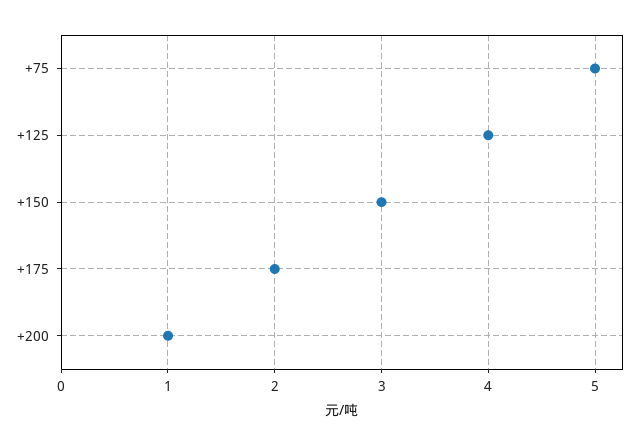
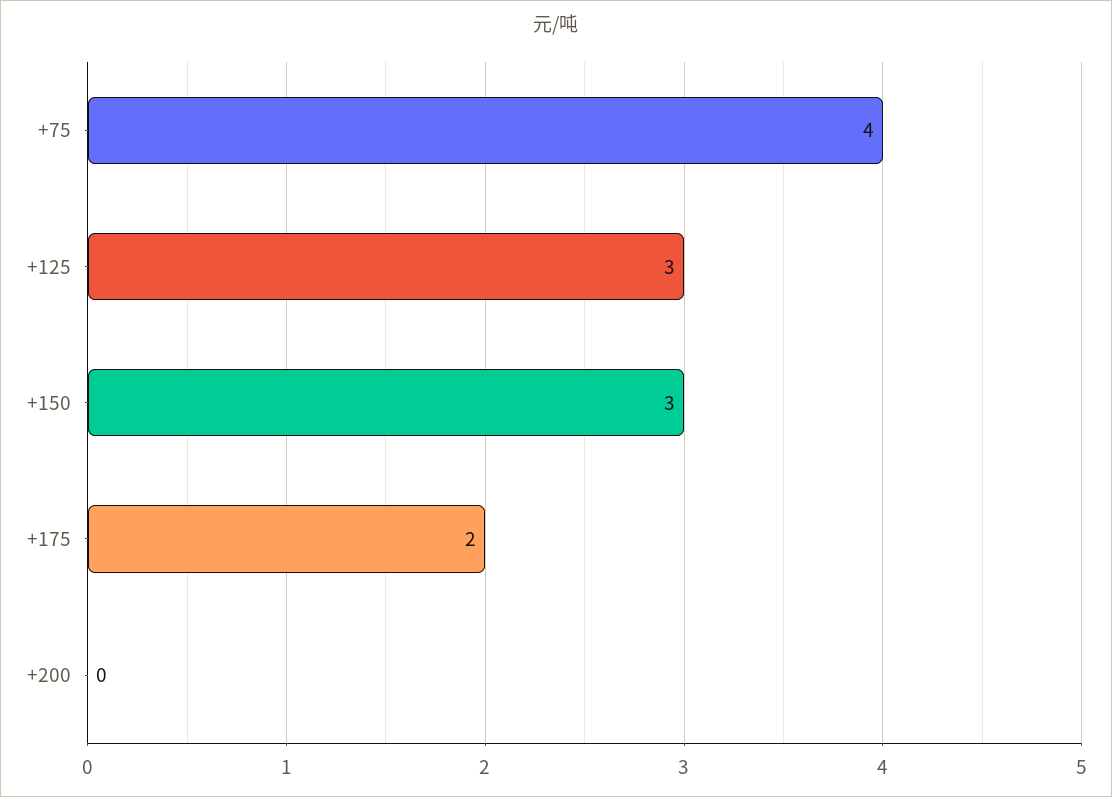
  {
-   "+75": 5,
+   "+75": 4,
-   "+125": 4,
+   "+125": 3,
    "+150": 3,
    "+175": 2,
-   "+200": 1
+   "+200": 0
  }

